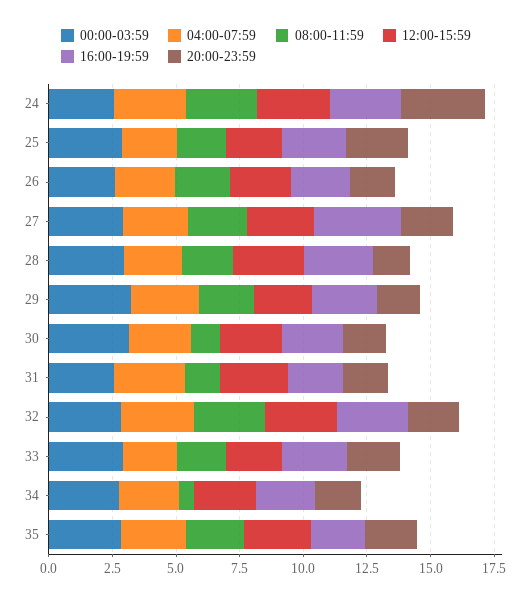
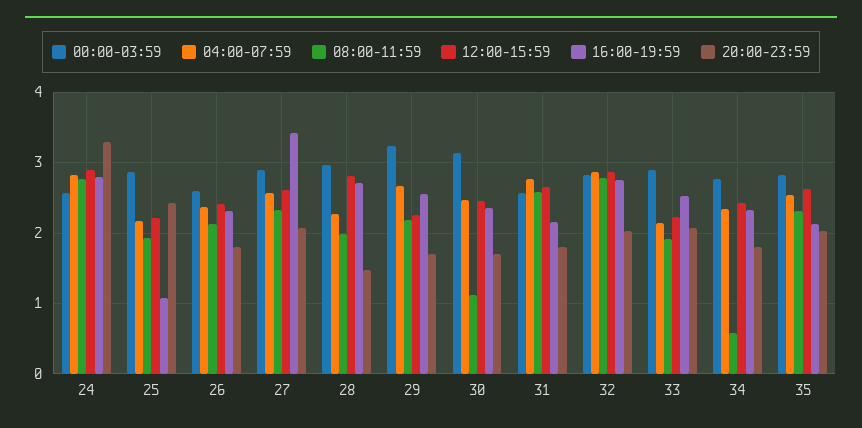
  {
    "00:00-03:59": {
      "24": 2.6,
      "25": 2.9,
      "26": 2.6,
      "27": 2.9,
      "28": 3,
      "29": 3.2,
      "30": 3.1,
      "31": 2.6,
      "32": 2.8,
      "33": 2.9,
      "34": 2.8,
      "35": 2.8
    },
    "04:00-07:59": {
      "24": 2.8,
      "25": 2.2,
      "26": 2.4,
      "27": 2.6,
      "28": 2.3,
      "29": 2.7,
      "30": 2.5,
      "31": 2.8,
      "32": 2.9,
      "33": 2.1,
      "34": 2.3,
      "35": 2.5
    },
    "08:00-11:59": {
      "24": 2.8,
      "25": 1.9,
      "26": 2.1,
      "27": 2.3,
      "28": 2,
      "29": 2.2,
      "30": 1.1,
-     "31": 1.5,
+     "31": 2.6,
      "32": 2.8,
      "33": 1.9,
      "34": 0.6,
      "35": 2.3
    },
    "12:00-15:59": {
      "24": 2.9,
      "25": 2.2,
      "26": 2.4,
      "27": 2.6,
      "28": 2.8,
      "29": 2.3,
      "30": 2.5,
      "31": 2.7,
      "32": 2.9,
      "33": 2.2,
      "34": 2.4,
      "35": 2.6
    },
    "16:00-19:59": {
      "24": 2.8,
-     "25": 2.5,
+     "25": 1.1,
      "26": 2.3,
      "27": 3.4,
      "28": 2.7,
      "29": 2.6,
      "30": 2.4,
      "31": 2.2,
      "32": 2.8,
      "33": 2.5,
      "34": 2.3,
      "35": 2.1
    },
    "20:00-23:59": {
      "24": 3.3,
      "25": 2.4,
      "26": 1.8,
      "27": 2.1,
      "28": 1.5,
      "29": 1.7,
      "30": 1.7,
      "31": 1.8,
      "32": 2,
      "33": 2.1,
      "34": 1.8,
      "35": 2
    }
  }

